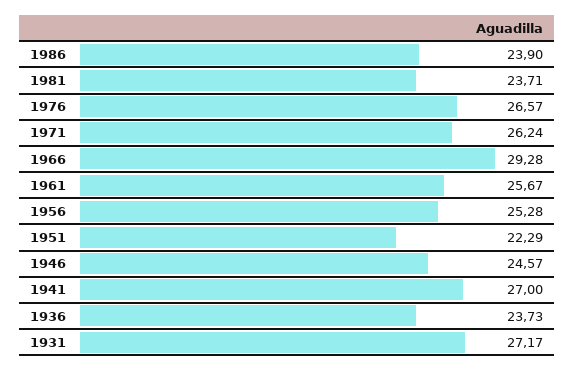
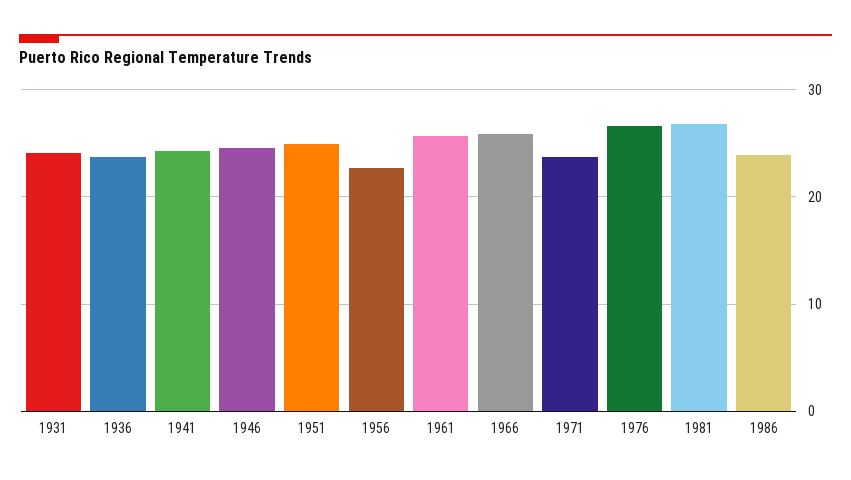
  {
    "1986": 23.9,
-   "1981": 23.71,
+   "1981": 27,
    "1976": 26.57,
-   "1971": 26.24,
+   "1971": 24,
-   "1966": 29.28,
+   "1966": 26,
    "1961": 25.67,
-   "1956": 25.28,
+   "1956": 23,
-   "1951": 22.29,
+   "1951": 25,
    "1946": 24.57,
-   "1941": 27,
+   "1941": 24,
    "1936": 23.73,
-   "1931": 27.17
+   "1931": 24
  }

